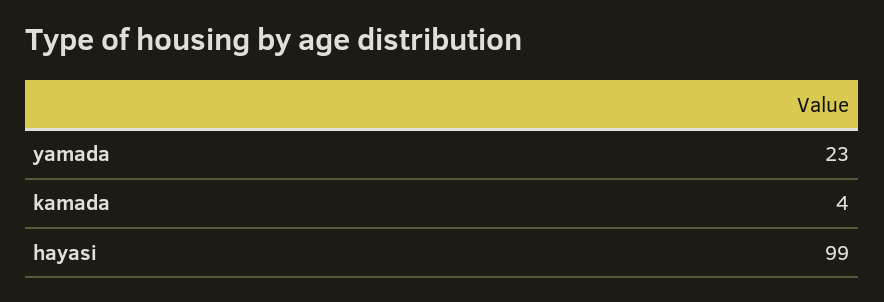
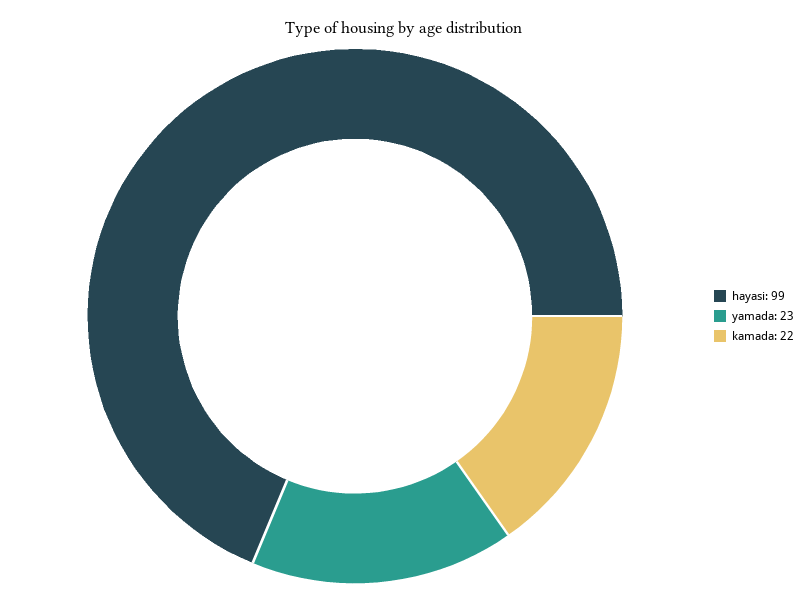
  {
    "yamada": 23,
-   "kamada": 4,
+   "kamada": 22,
    "hayasi": 99
  }

